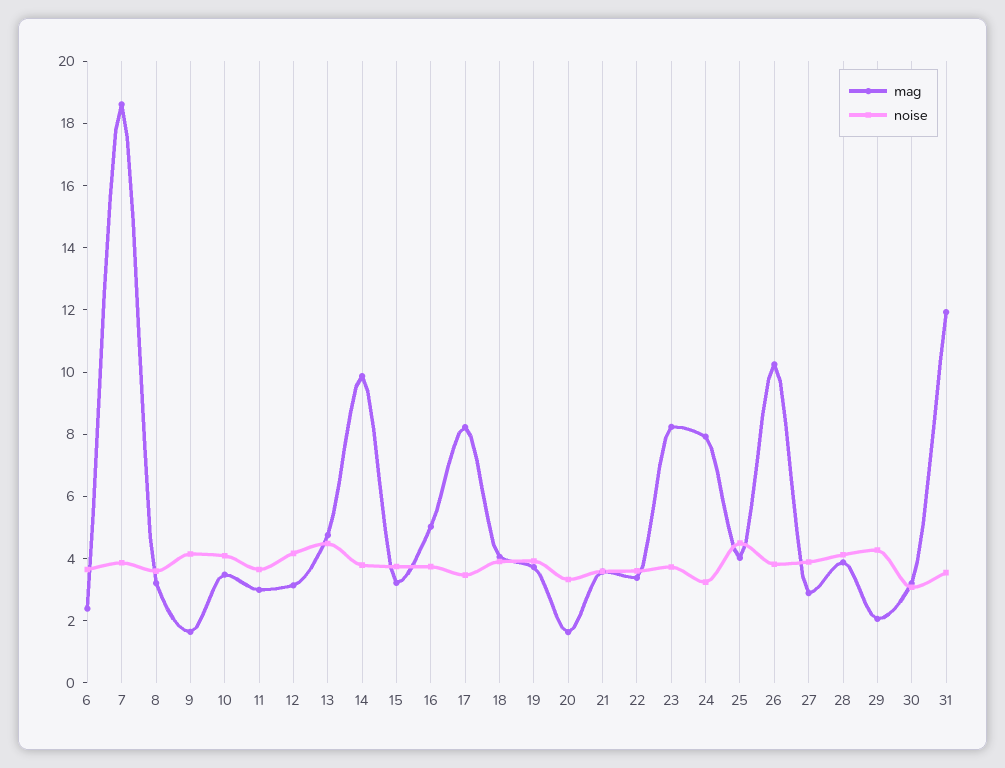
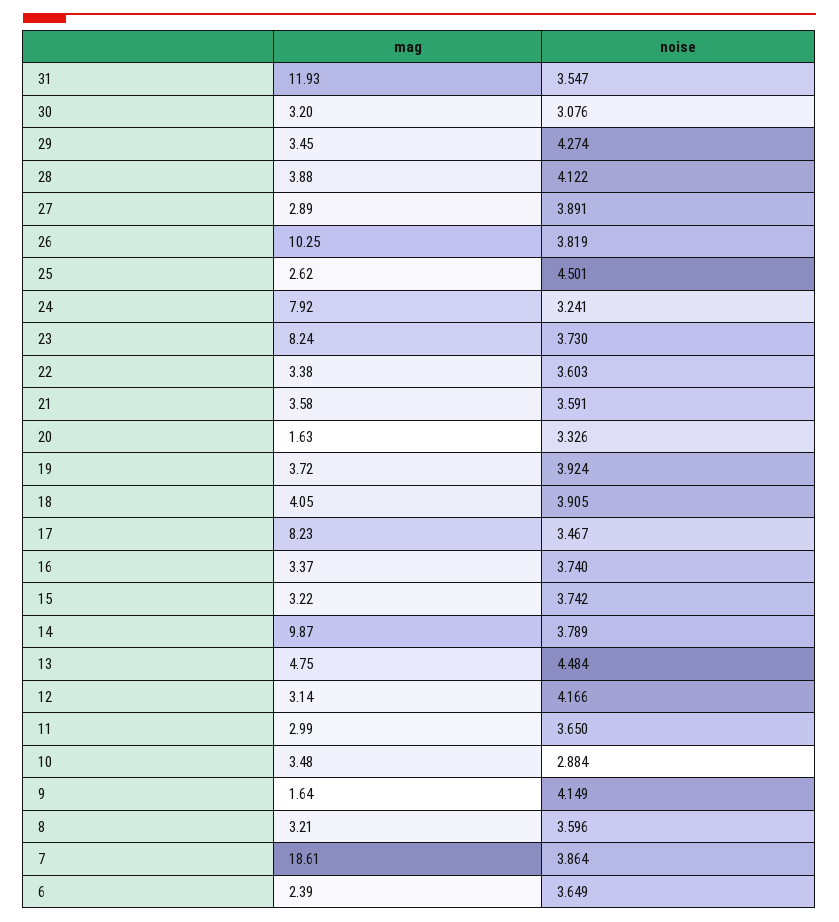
  {
    "mag": {
      "6": 2.39,
      "7": 18.61,
      "8": 3.21,
      "9": 1.64,
      "10": 3.48,
      "11": 2.99,
      "12": 3.14,
      "13": 4.75,
      "14": 9.87,
      "15": 3.22,
-     "16": 5,
+     "16": 3.37,
      "17": 8.23,
      "18": 4.05,
      "19": 3.72,
      "20": 1.63,
      "21": 3.58,
      "22": 3.38,
      "23": 8.24,
      "24": 7.92,
-     "25": 4,
+     "25": 2.62,
      "26": 10.25,
      "27": 2.89,
      "28": 3.88,
-     "29": 2,
+     "29": 3.45,
      "30": 3.2,
      "31": 11.93
    },
    "noise": {
      "6": 3.649,
      "7": 3.864,
      "8": 3.596,
      "9": 4.149,
-     "10": 4,
+     "10": 2.884,
      "11": 3.65,
      "12": 4.166,
      "13": 4.484,
      "14": 3.789,
      "15": 3.742,
      "16": 3.74,
      "17": 3.467,
      "18": 3.905,
      "19": 3.924,
      "20": 3.326,
      "21": 3.591,
      "22": 3.603,
      "23": 3.73,
      "24": 3.241,
      "25": 4.501,
      "26": 3.819,
      "27": 3.891,
      "28": 4.122,
      "29": 4.274,
      "30": 3.076,
      "31": 3.547
    }
  }

